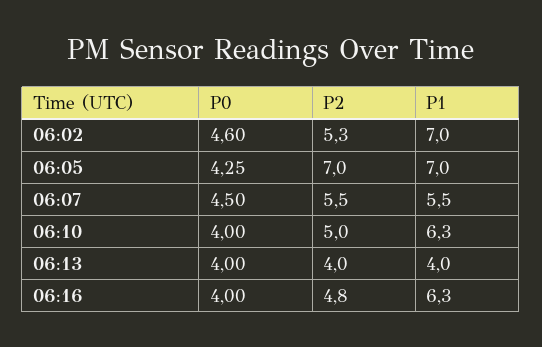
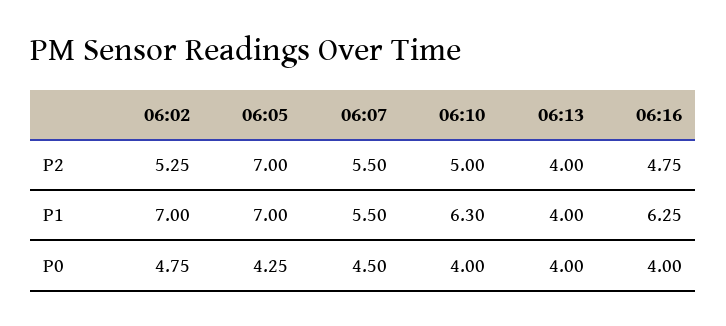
  {
    "P0": {
-     "06:02": 4.6,
+     "06:02": 4.75,
      "06:05": 4.25,
      "06:07": 4.5,
      "06:10": 4,
      "06:13": 4,
      "06:16": 4
    },
    "P2": {
      "06:02": 5.25,
      "06:05": 7,
      "06:07": 5.5,
      "06:10": 5,
      "06:13": 4,
      "06:16": 4.75
    },
    "P1": {
      "06:02": 7,
      "06:05": 7,
      "06:07": 5.5,
      "06:10": 6.3,
      "06:13": 4,
      "06:16": 6.25
    }
  }

